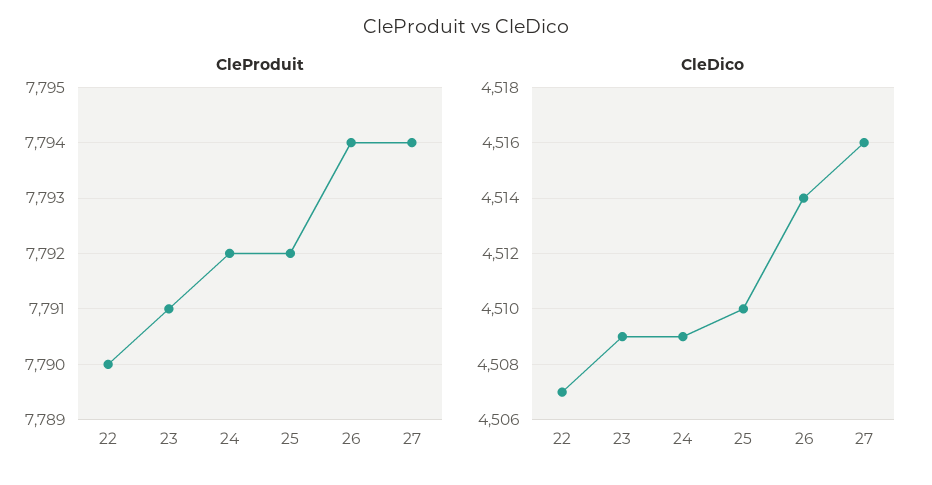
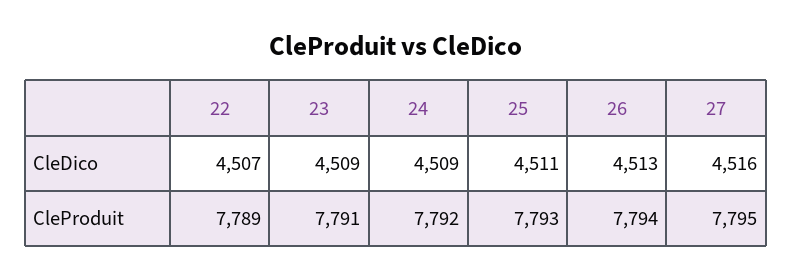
  {
    "CleProduit": {
-     "22": 7790,
+     "22": 7789,
      "23": 7791,
      "24": 7792,
-     "25": 7792,
+     "25": 7793,
      "26": 7794,
-     "27": 7794
+     "27": 7795
    },
    "CleDico": {
      "22": 4507,
      "23": 4509,
      "24": 4509,
-     "25": 4510,
+     "25": 4511,
-     "26": 4514,
+     "26": 4513,
      "27": 4516
    }
  }

